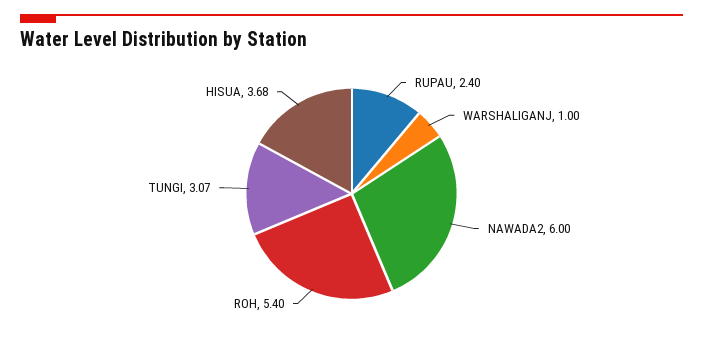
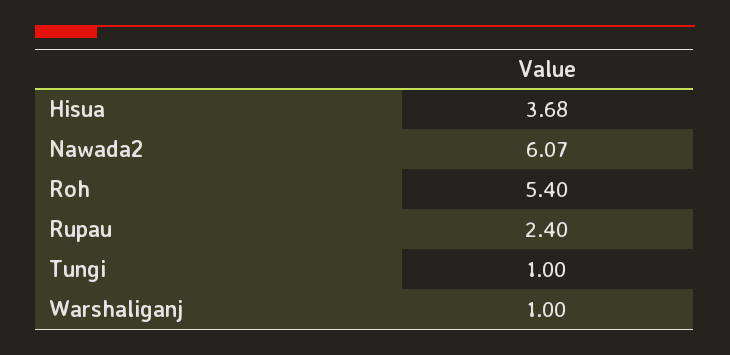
  {
    "RUPAU": 2.4,
    "WARSHALIGANJ": 1,
-   "NAWADA2": 6,
+   "NAWADA2": 6.07,
    "ROH": 5.4,
-   "TUNGI": 3.07,
+   "TUNGI": 1,
    "HISUA": 3.68
  }

